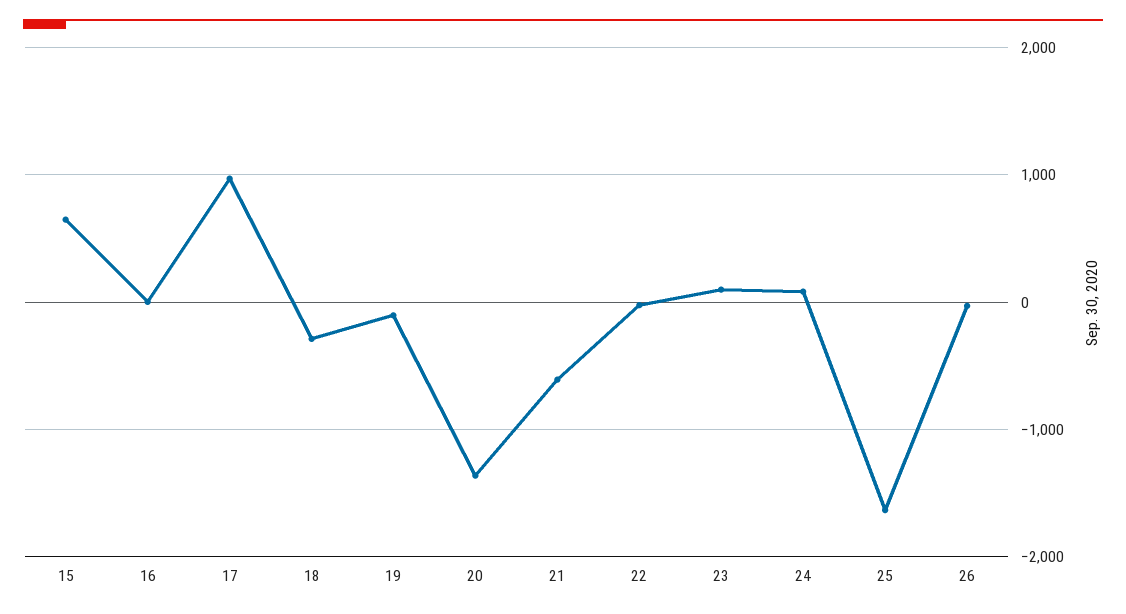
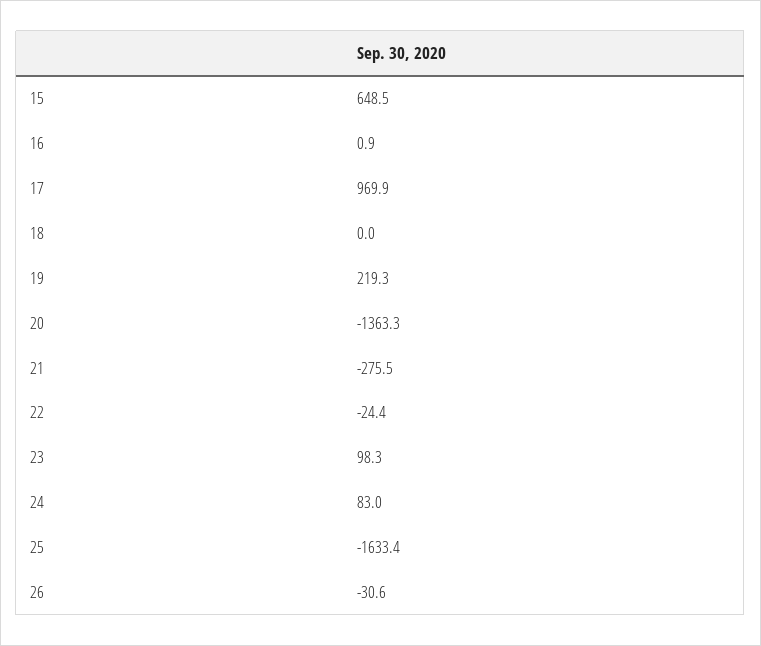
  {
    "15": 648.5,
    "16": 0.9,
    "17": 969.9,
-   "18": -300,
+   "18": 0,
-   "19": -100,
+   "19": 219.3,
    "20": -1363.3,
-   "21": -600,
+   "21": -275.5,
    "22": -24.4,
    "23": 98.3,
    "24": 83,
    "25": -1633.4,
    "26": -30.6
  }

